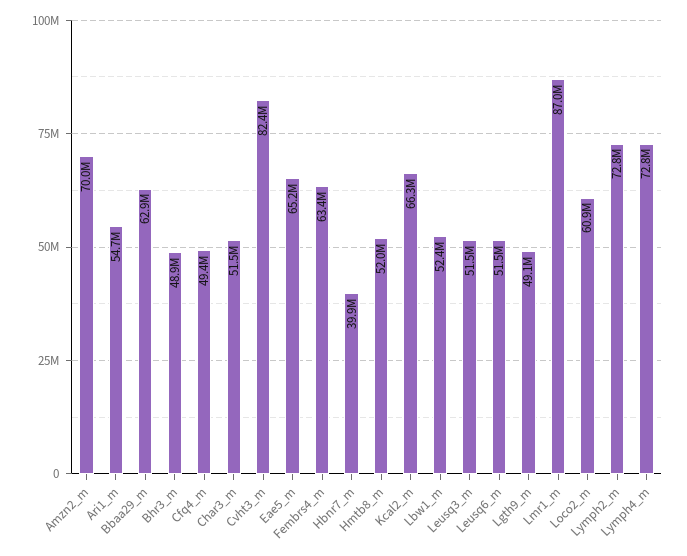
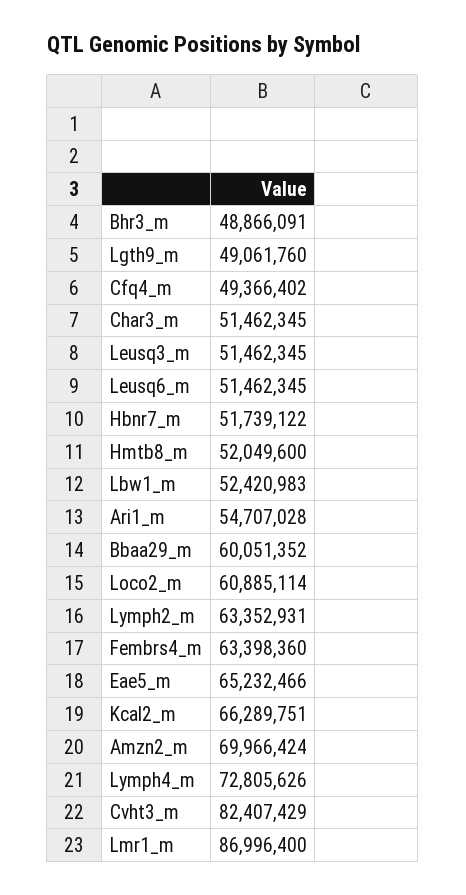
  {
    "Amzn2_m": 69966424,
    "Ari1_m": 54707028,
-   "Bbaa29_m": 62900000,
+   "Bbaa29_m": 60051352,
    "Bhr3_m": 48866091,
    "Cfq4_m": 49366402,
    "Char3_m": 51462345,
    "Cvht3_m": 82407429,
    "Eae5_m": 65232466,
    "Fembrs4_m": 63398360,
-   "Hbnr7_m": 39900000,
+   "Hbnr7_m": 51739122,
    "Hmtb8_m": 52049600,
    "Kcal2_m": 66289751,
    "Lbw1_m": 52420983,
    "Leusq3_m": 51462345,
    "Leusq6_m": 51462345,
    "Lgth9_m": 49061760,
    "Lmr1_m": 86996400,
    "Loco2_m": 60885114,
-   "Lymph2_m": 72800000,
+   "Lymph2_m": 63352931,
    "Lymph4_m": 72805626
  }

